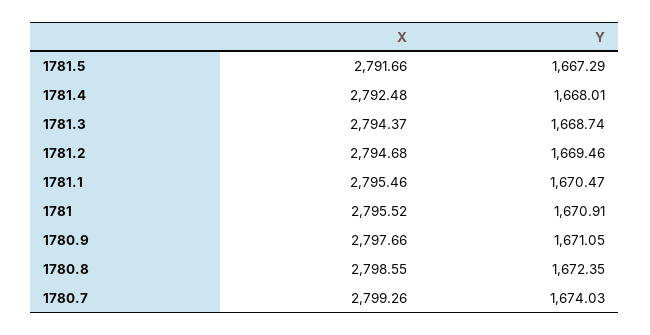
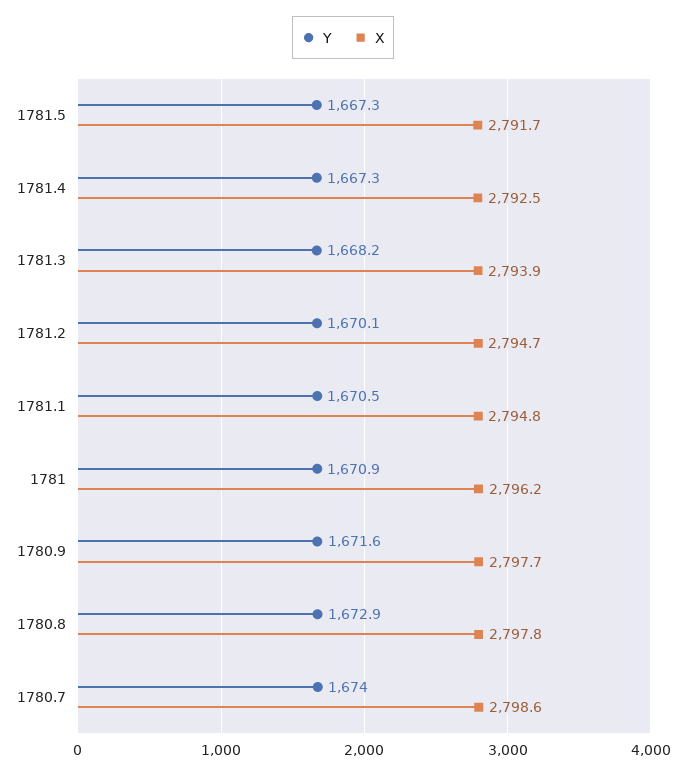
  {
    "X": {
      "1781.5": 2791.66,
      "1781.4": 2792.48,
-     "1781.3": 2794.37,
+     "1781.3": 2793.9,
      "1781.2": 2794.68,
-     "1781.1": 2795.46,
+     "1781.1": 2794.8,
-     "1781": 2795.52,
+     "1781": 2796.2,
      "1780.9": 2797.66,
-     "1780.8": 2798.55,
+     "1780.8": 2797.8,
-     "1780.7": 2799.26
+     "1780.7": 2798.6
    },
    "Y": {
      "1781.5": 1667.29,
-     "1781.4": 1668.01,
+     "1781.4": 1667.3,
-     "1781.3": 1668.74,
+     "1781.3": 1668.2,
-     "1781.2": 1669.46,
+     "1781.2": 1670.1,
      "1781.1": 1670.47,
      "1781": 1670.91,
-     "1780.9": 1671.05,
+     "1780.9": 1671.6,
-     "1780.8": 1672.35,
+     "1780.8": 1672.9,
      "1780.7": 1674.03
    }
  }

